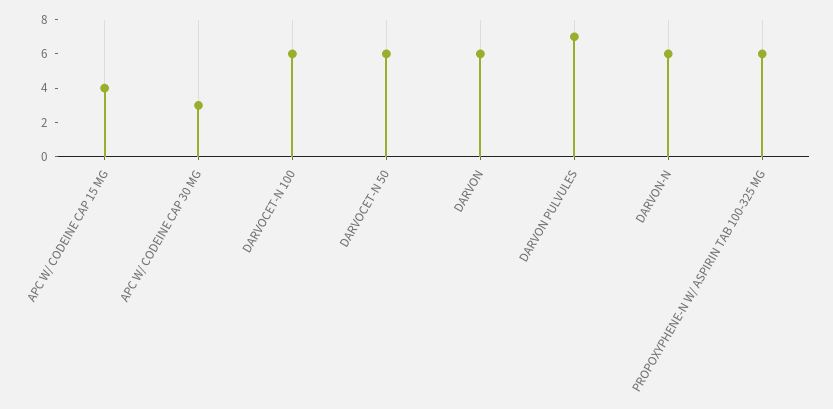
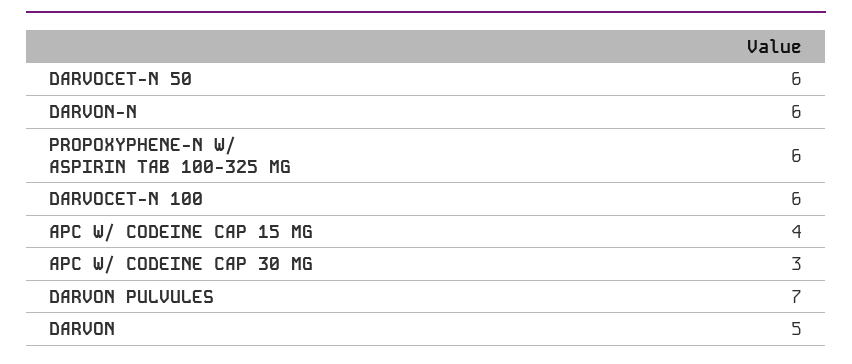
  {
    "APC W/ CODEINE CAP 15 MG": 4,
    "APC W/ CODEINE CAP 30 MG": 3,
    "DARVOCET-N 100": 6,
    "DARVOCET-N 50": 6,
-   "DARVON": 6,
+   "DARVON": 5,
    "DARVON PULVULES": 7,
    "DARVON-N": 6,
    "PROPOXYPHENE-N W/ ASPIRIN TAB 100-325 MG": 6
  }

